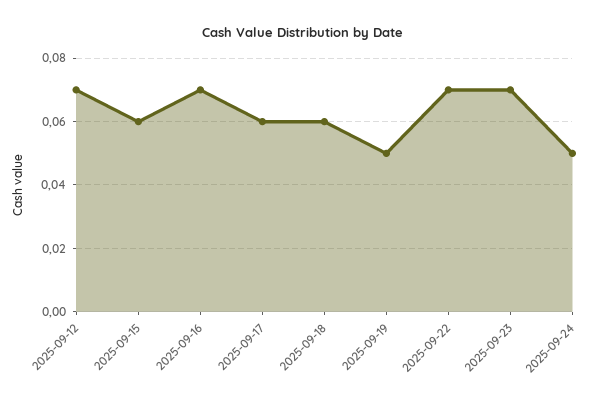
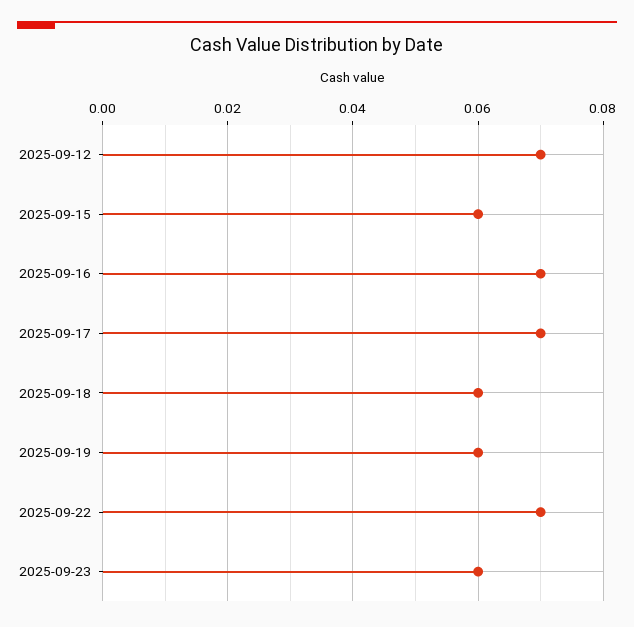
  {
    "2025-09-12": 0.07,
    "2025-09-15": 0.06,
    "2025-09-16": 0.07,
-   "2025-09-17": 0.06,
+   "2025-09-17": 0.07,
    "2025-09-18": 0.06,
-   "2025-09-19": 0.05,
+   "2025-09-19": 0.06,
    "2025-09-22": 0.07,
-   "2025-09-23": 0.07,
+   "2025-09-23": 0.06
-   "2025-09-24": 0.05
  }

